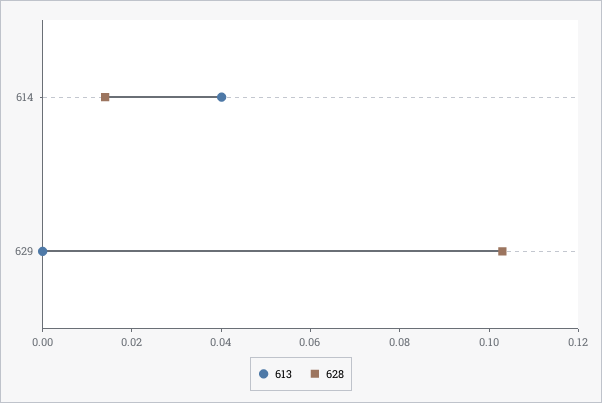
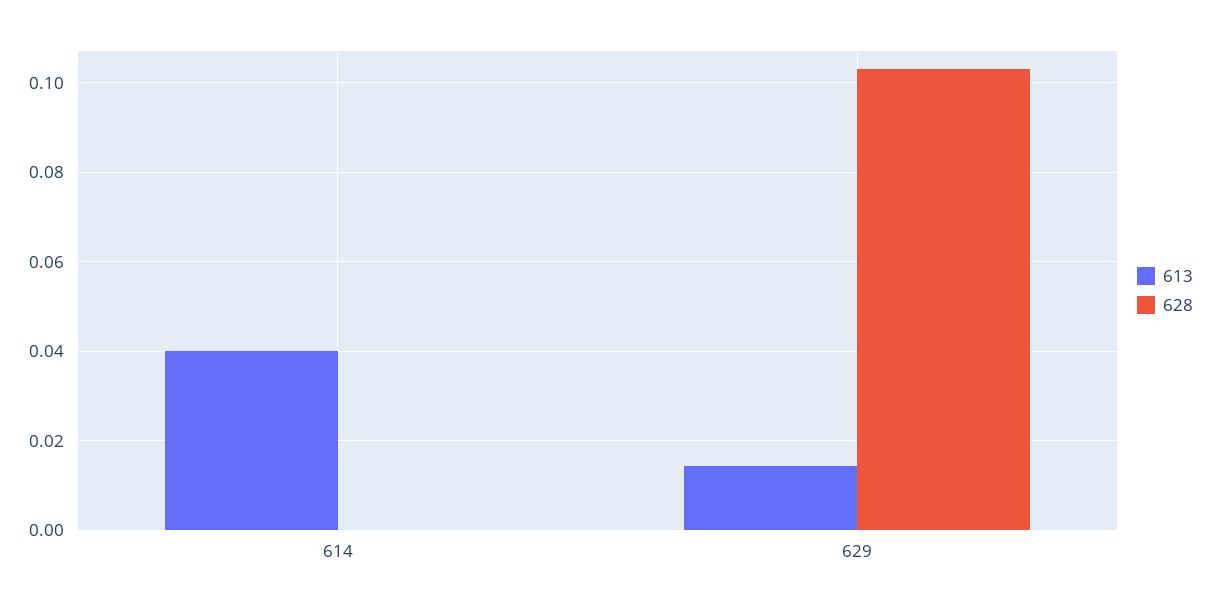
  {
    "613": {
      "614": 0.04,
-     "629": 0
+     "629": 0.014
    },
    "628": {
-     "614": 0.015,
+     "614": 0,
      "629": 0.104
    }
  }

